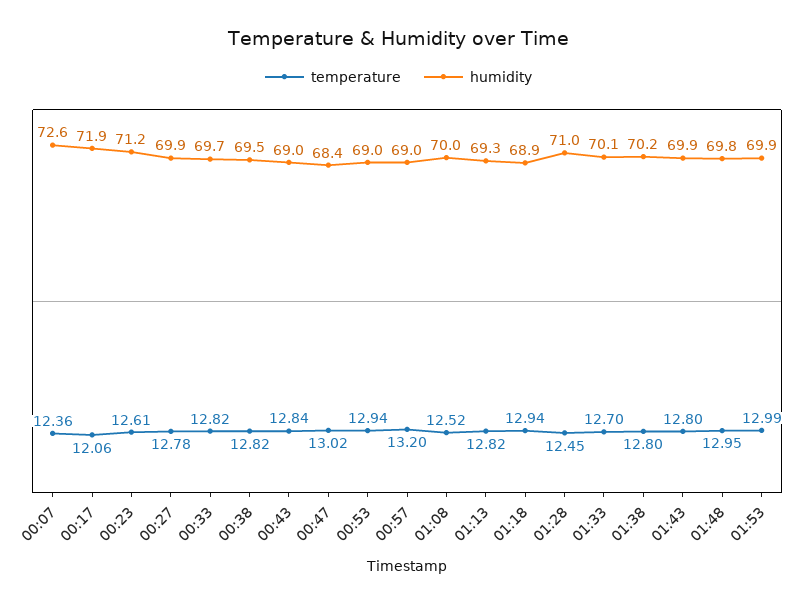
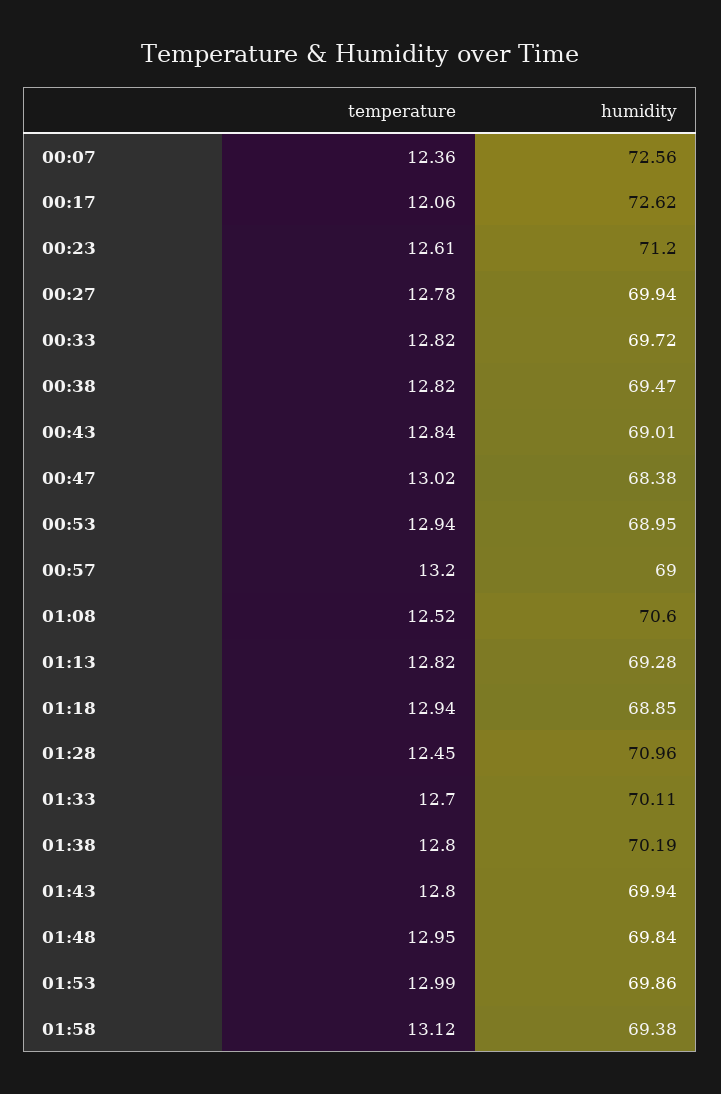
  {
    "temperature": {
      "00:07": 12.36,
      "00:17": 12.06,
      "00:23": 12.61,
      "00:27": 12.78,
      "00:33": 12.82,
      "00:38": 12.82,
      "00:43": 12.84,
      "00:47": 13.02,
      "00:53": 12.94,
      "00:57": 13.2,
      "01:08": 12.52,
      "01:13": 12.82,
      "01:18": 12.94,
      "01:28": 12.45,
      "01:33": 12.7,
      "01:38": 12.8,
      "01:43": 12.8,
      "01:48": 12.95,
-     "01:53": 12.99
+     "01:53": 12.99,
+     "01:58": 13.12
    },
    "humidity": {
      "00:07": 72.56,
-     "00:17": 71.9,
+     "00:17": 72.62,
      "00:23": 71.2,
      "00:27": 69.94,
      "00:33": 69.72,
      "00:38": 69.47,
      "00:43": 69.01,
      "00:47": 68.38,
      "00:53": 68.95,
      "00:57": 69,
-     "01:08": 70,
+     "01:08": 70.6,
      "01:13": 69.28,
      "01:18": 68.85,
      "01:28": 70.96,
      "01:33": 70.11,
      "01:38": 70.19,
      "01:43": 69.94,
      "01:48": 69.84,
-     "01:53": 69.86
+     "01:53": 69.86,
+     "01:58": 69.38
    }
  }

